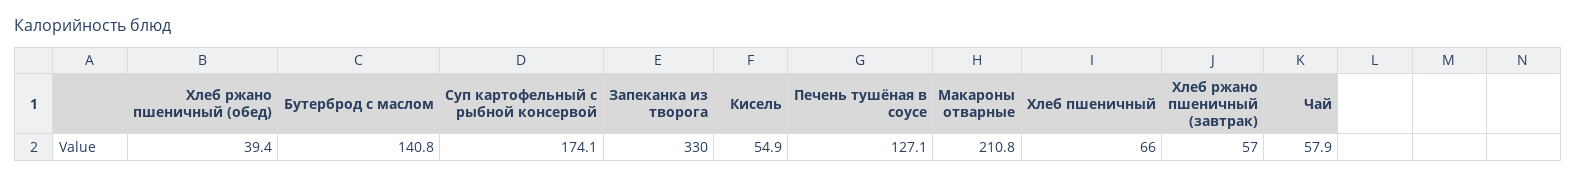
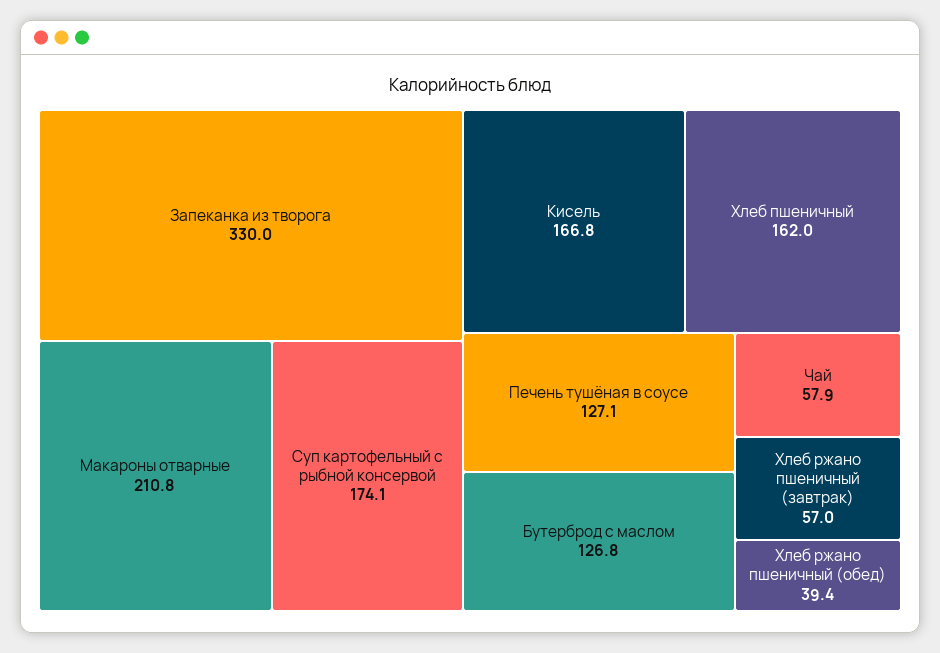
  {
    "Хлеб ржано пшеничный (обед)": 39.4,
-   "Бутерброд с маслом": 140.8,
+   "Бутерброд с маслом": 126.8,
    "Суп картофельный с рыбной консервой": 174.1,
    "Запеканка из творога": 330,
-   "Кисель": 54.9,
+   "Кисель": 166.8,
    "Печень тушёная в соусе": 127.1,
    "Макароны отварные": 210.8,
-   "Хлеб пшеничный": 66,
+   "Хлеб пшеничный": 162,
    "Хлеб ржано пшеничный (завтрак)": 57,
    "Чай": 57.9
  }

